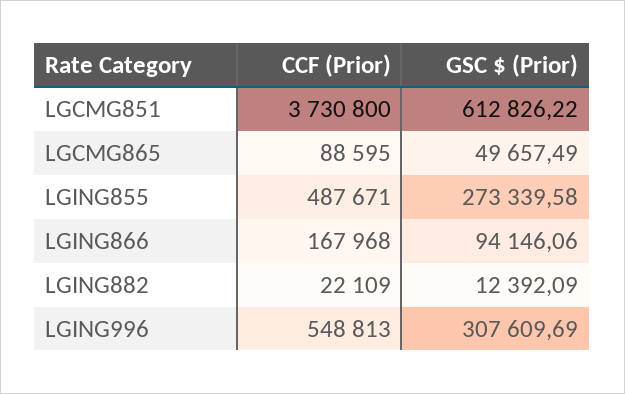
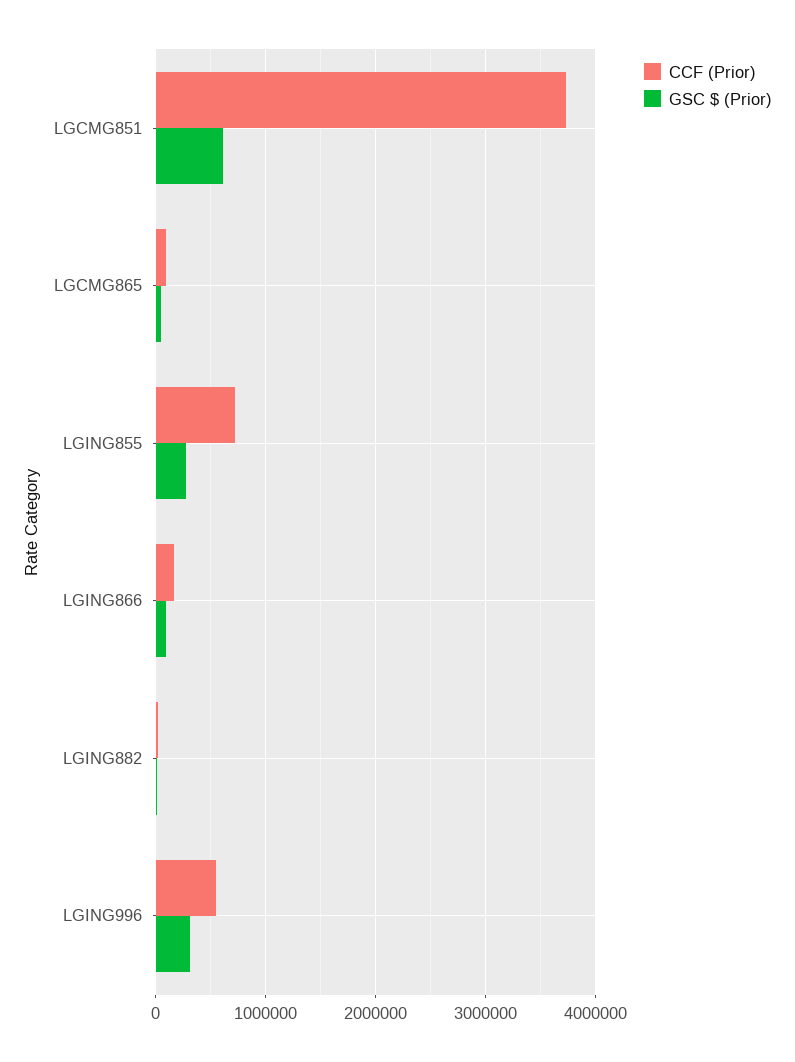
  {
    "CCF (Prior)": {
      "LGCMG851": 3730800,
      "LGCMG865": 88595,
-     "LGING855": 487671,
+     "LGING855": 700000,
      "LGING866": 167968,
      "LGING882": 22109,
      "LGING996": 548813
    },
    "GSC $ (Prior)": {
      "LGCMG851": 612826.22,
      "LGCMG865": 49657.49,
      "LGING855": 273339.58,
      "LGING866": 94146.06,
      "LGING882": 12392.09,
      "LGING996": 307609.69
    }
  }

